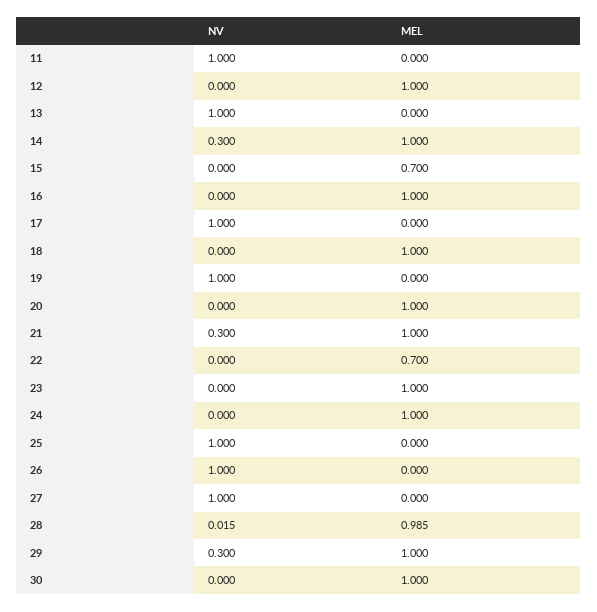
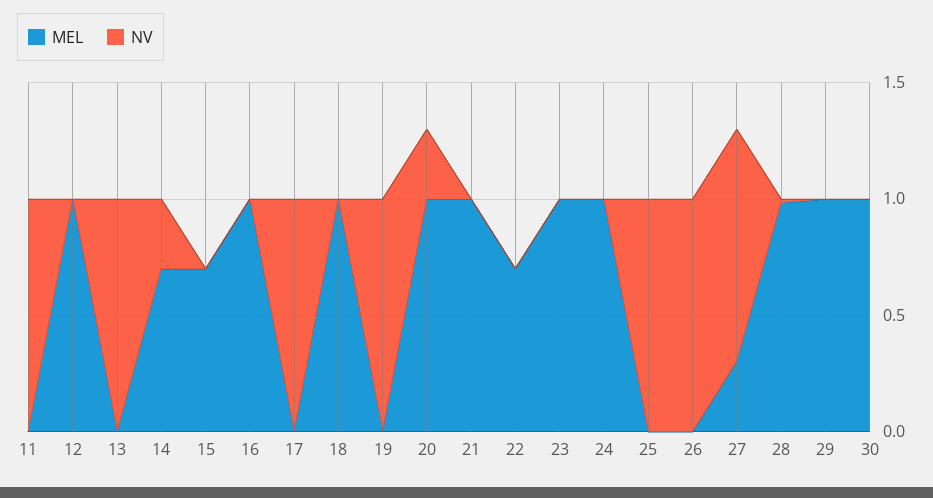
  {
    "NV": {
      "11": 1,
      "12": 0,
      "13": 1,
      "14": 0.3,
      "15": 0,
      "16": 0,
      "17": 1,
      "18": 0,
      "19": 1,
-     "20": 0,
+     "20": 0.3,
-     "21": 0.3,
+     "21": 0,
      "22": 0,
      "23": 0,
      "24": 0,
      "25": 1,
      "26": 1,
      "27": 1,
      "28": 0.015,
-     "29": 0.3,
+     "29": 0,
      "30": 0
    },
    "MEL": {
      "11": 0,
      "12": 1,
      "13": 0,
-     "14": 1,
+     "14": 0.7,
      "15": 0.7,
      "16": 1,
      "17": 0,
      "18": 1,
      "19": 0,
      "20": 1,
      "21": 1,
      "22": 0.7,
      "23": 1,
      "24": 1,
      "25": 0,
      "26": 0,
-     "27": 0,
+     "27": 0.3,
      "28": 0.985,
      "29": 1,
      "30": 1
    }
  }

